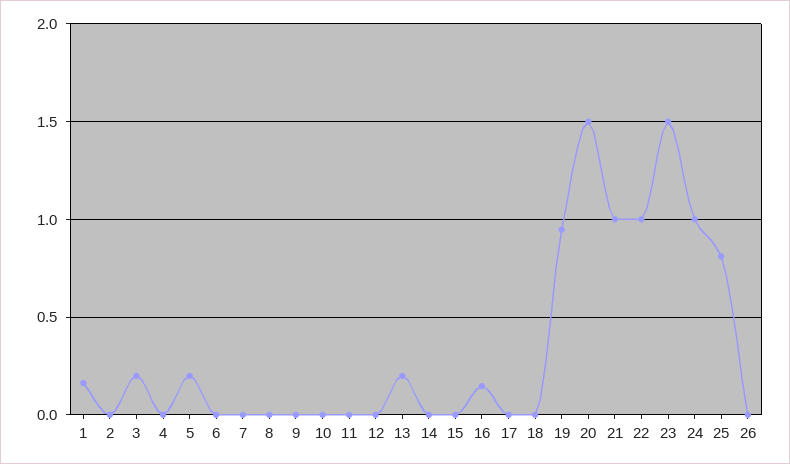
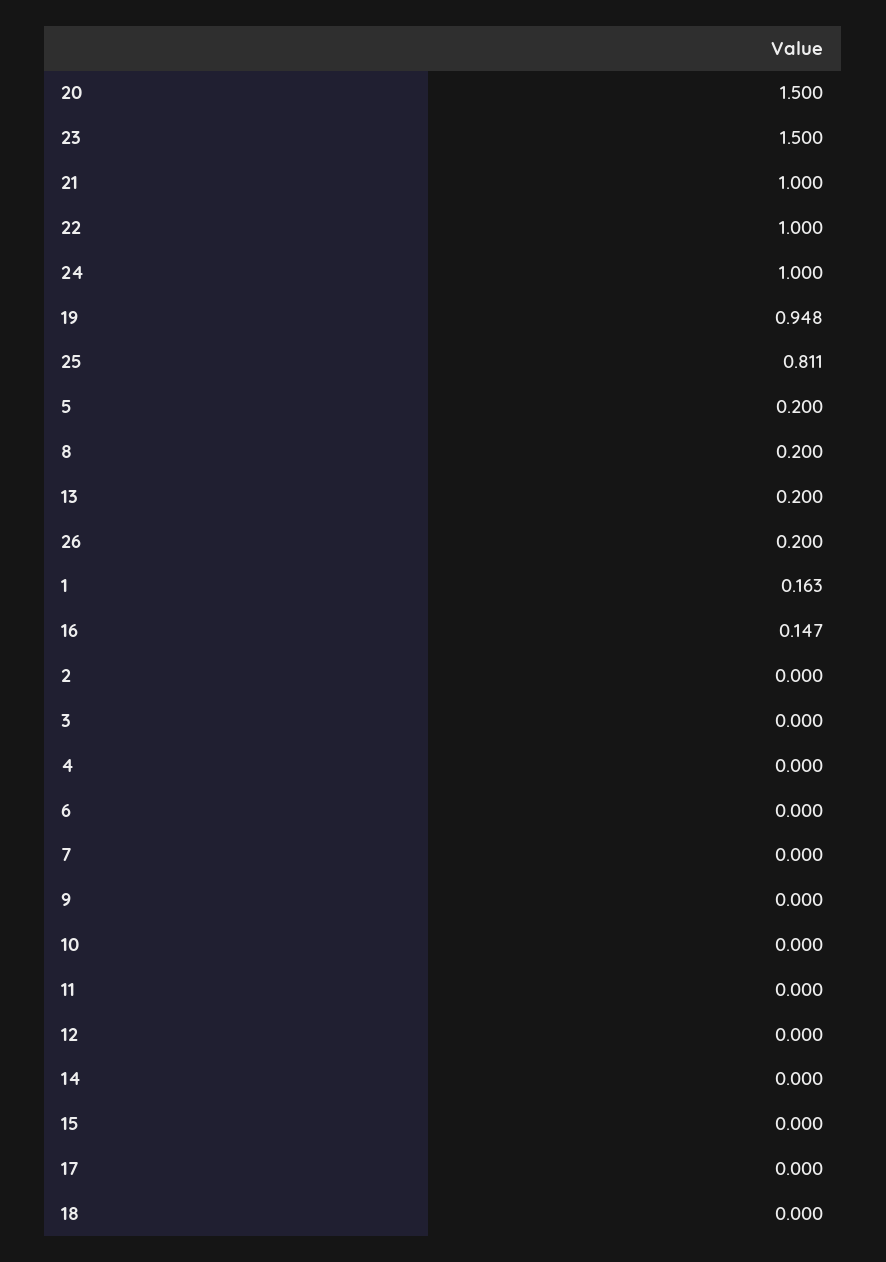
  {
    "1": 0.163,
    "2": 0,
-   "3": 0.2,
+   "3": 0,
    "4": 0,
    "5": 0.2,
    "6": 0,
    "7": 0,
-   "8": 0,
+   "8": 0.2,
    "9": 0,
    "10": 0,
    "11": 0,
    "12": 0,
    "13": 0.2,
    "14": 0,
    "15": 0,
    "16": 0.147,
    "17": 0,
    "18": 0,
    "19": 0.948,
    "20": 1.5,
    "21": 1,
    "22": 1,
    "23": 1.5,
    "24": 1,
    "25": 0.811,
-   "26": 0
+   "26": 0.2
  }

